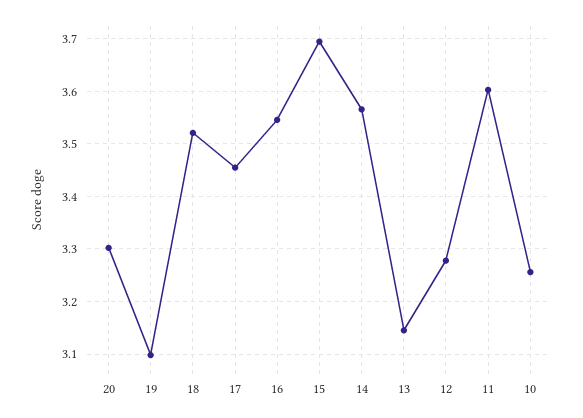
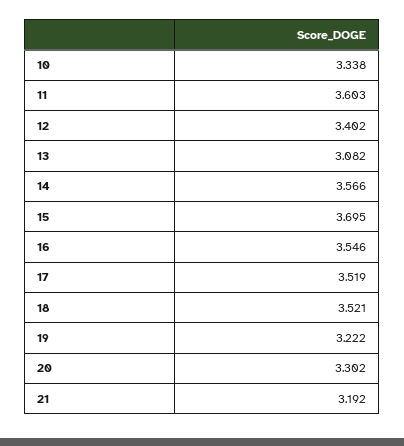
  {
    "20": 3.302,
-   "19": 3.1,
+   "19": 3.222,
    "18": 3.521,
-   "17": 3.46,
+   "17": 3.519,
    "16": 3.546,
    "15": 3.695,
    "14": 3.566,
-   "13": 3.14,
+   "13": 3.082,
-   "12": 3.28,
+   "12": 3.402,
    "11": 3.603,
-   "10": 3.26
+   "10": 3.338,
+   "21": 3.192
  }

